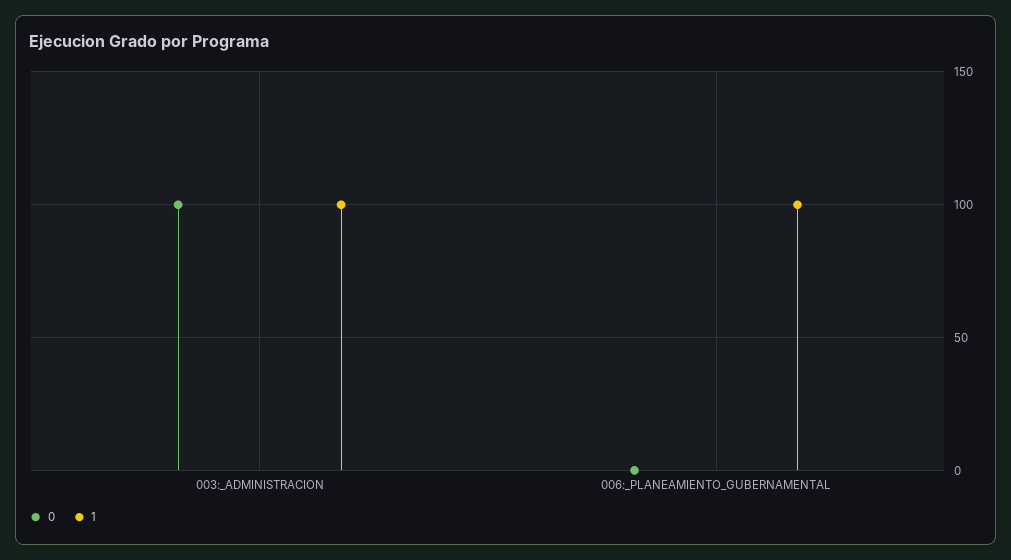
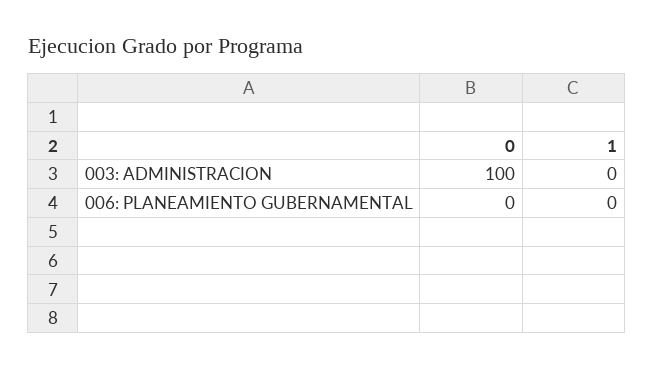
  {
    "0": {
      "003:_ADMINISTRACION": 100,
      "006:_PLANEAMIENTO_GUBERNAMENTAL": 0
    },
    "1": {
-     "003:_ADMINISTRACION": 100,
+     "003:_ADMINISTRACION": 0,
-     "006:_PLANEAMIENTO_GUBERNAMENTAL": 100
+     "006:_PLANEAMIENTO_GUBERNAMENTAL": 0
    }
  }

